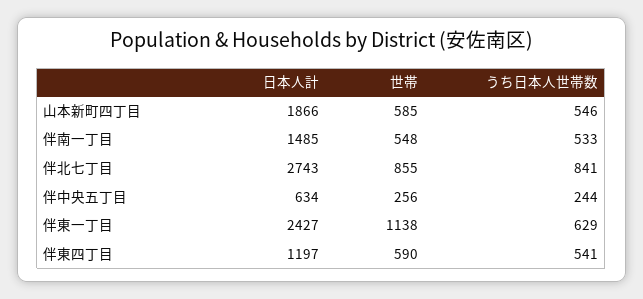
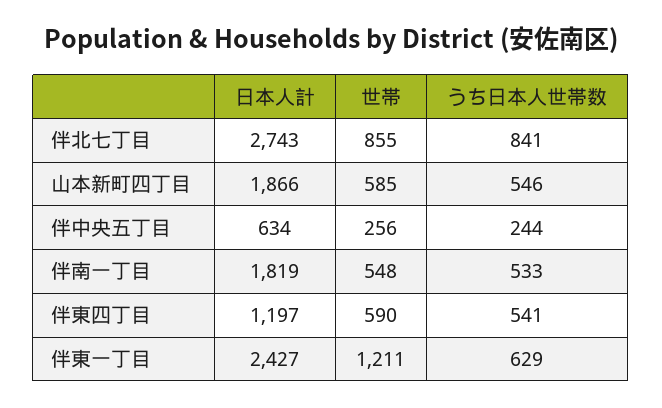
  {
    "日本人計": {
      "山本新町四丁目": 1866,
-     "伴南一丁目": 1485,
+     "伴南一丁目": 1819,
      "伴北七丁目": 2743,
      "伴中央五丁目": 634,
      "伴東一丁目": 2427,
      "伴東四丁目": 1197
    },
    "世帯": {
      "山本新町四丁目": 585,
      "伴南一丁目": 548,
      "伴北七丁目": 855,
      "伴中央五丁目": 256,
-     "伴東一丁目": 1138,
+     "伴東一丁目": 1211,
      "伴東四丁目": 590
    },
    "うち日本人世帯数": {
      "山本新町四丁目": 546,
      "伴南一丁目": 533,
      "伴北七丁目": 841,
      "伴中央五丁目": 244,
      "伴東一丁目": 629,
      "伴東四丁目": 541
    }
  }

